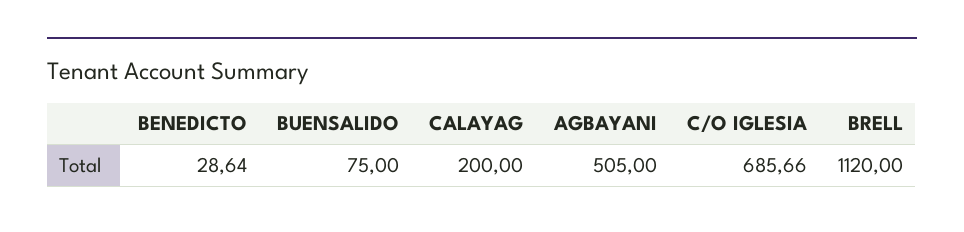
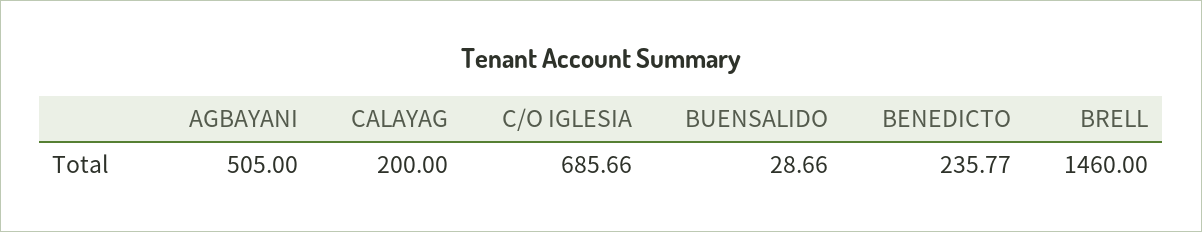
  {
-   "BENEDICTO": 28.64,
+   "BENEDICTO": 235.77,
-   "BUENSALIDO": 75,
+   "BUENSALIDO": 28.66,
    "CALAYAG": 200,
    "AGBAYANI": 505,
    "C/O IGLESIA": 685.66,
-   "BRELL": 1120
+   "BRELL": 1460
  }

